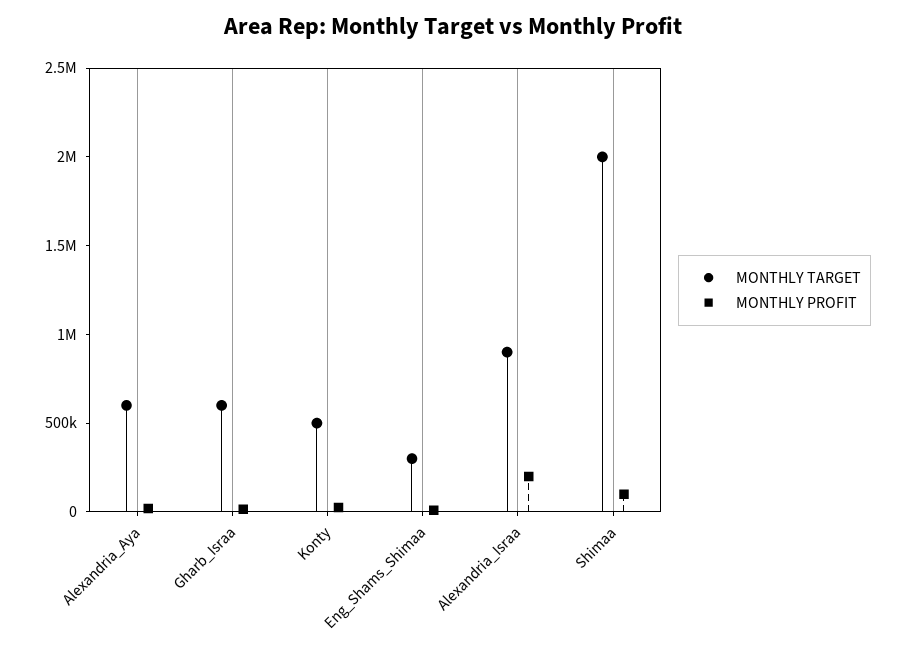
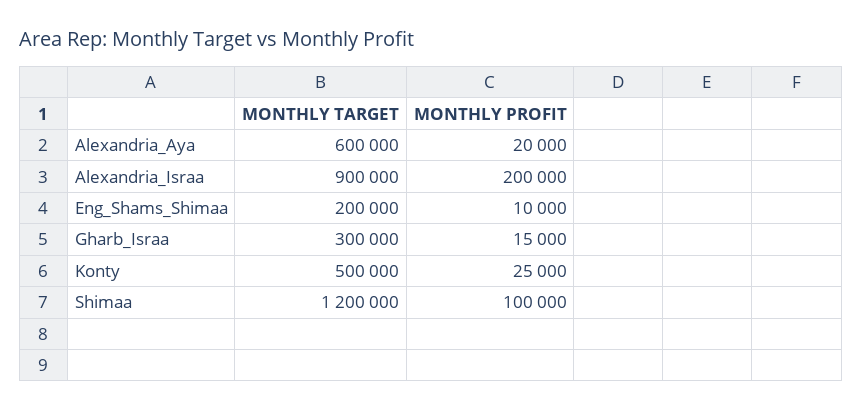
  {
    "MONTHLY TARGET": {
      "Alexandria_Aya": 600000,
-     "Gharb_Israa": 600000,
+     "Gharb_Israa": 300000,
      "Konty": 500000,
-     "Eng_Shams_Shimaa": 300000,
+     "Eng_Shams_Shimaa": 200000,
      "Alexandria_Israa": 900000,
-     "Shimaa": 2000000
+     "Shimaa": 1200000
    },
    "MONTHLY PROFIT": {
      "Alexandria_Aya": 20000,
      "Gharb_Israa": 15000,
      "Konty": 25000,
      "Eng_Shams_Shimaa": 10000,
      "Alexandria_Israa": 200000,
      "Shimaa": 100000
    }
  }

